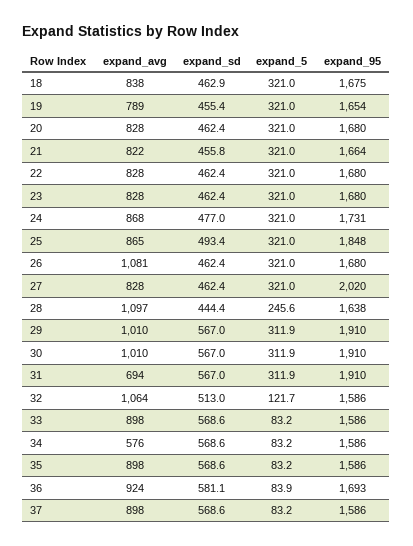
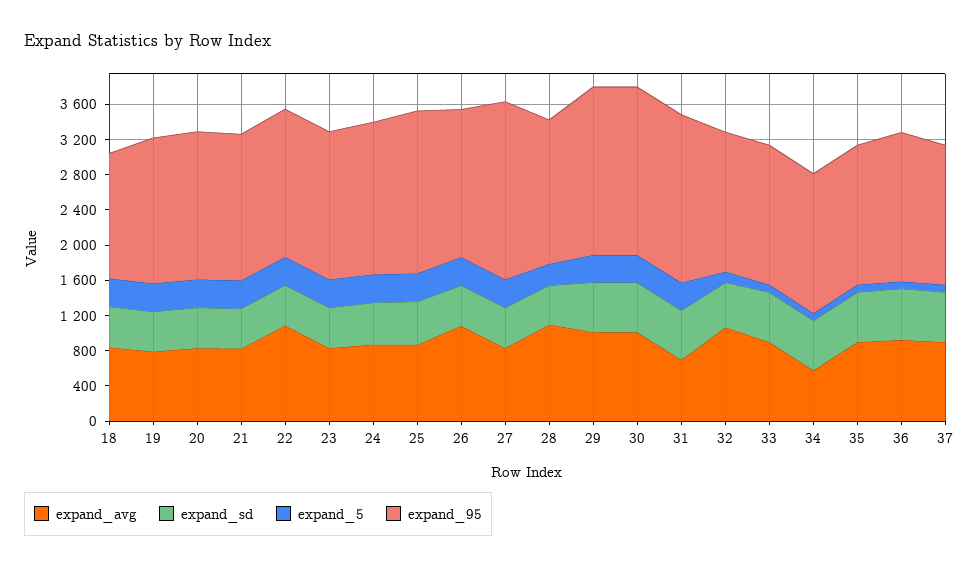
  {
    "expand_avg": {
      "18": 838,
      "19": 789,
      "20": 828,
      "21": 822,
-     "22": 828,
+     "22": 1100,
      "23": 828,
      "24": 868,
      "25": 865,
      "26": 1081,
      "27": 828,
      "28": 1097,
      "29": 1010,
      "30": 1010,
      "31": 694,
      "32": 1064,
      "33": 898,
      "34": 576,
      "35": 898,
      "36": 924,
      "37": 898
    },
    "expand_sd": {
      "18": 462.9,
      "19": 455.4,
      "20": 462.4,
      "21": 455.8,
      "22": 462.4,
      "23": 462.4,
      "24": 477,
      "25": 493.4,
      "26": 462.4,
      "27": 462.4,
      "28": 444.4,
      "29": 567,
      "30": 567,
      "31": 567,
      "32": 513,
      "33": 568.6,
      "34": 568.6,
      "35": 568.6,
      "36": 581.1,
      "37": 568.6
    },
    "expand_5": {
      "18": 321,
      "19": 321,
      "20": 321,
      "21": 321,
      "22": 321,
      "23": 321,
      "24": 321,
      "25": 321,
      "26": 321,
      "27": 321,
      "28": 245.6,
      "29": 311.9,
      "30": 311.9,
      "31": 311.9,
      "32": 121.7,
      "33": 83.2,
      "34": 83.2,
      "35": 83.2,
      "36": 83.9,
      "37": 83.2
    },
    "expand_95": {
-     "18": 1675,
+     "18": 1400,
      "19": 1654,
      "20": 1680,
      "21": 1664,
      "22": 1680,
      "23": 1680,
      "24": 1731,
      "25": 1848,
      "26": 1680,
      "27": 2020,
      "28": 1638,
      "29": 1910,
      "30": 1910,
      "31": 1910,
      "32": 1586,
      "33": 1586,
      "34": 1586,
      "35": 1586,
      "36": 1693,
      "37": 1586
    }
  }

